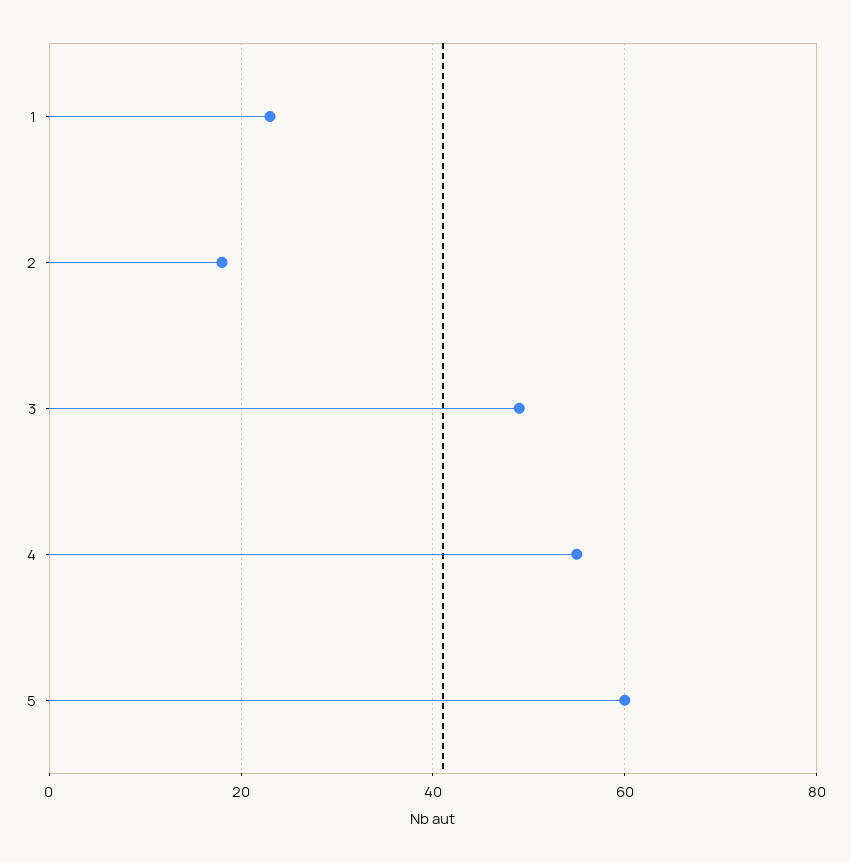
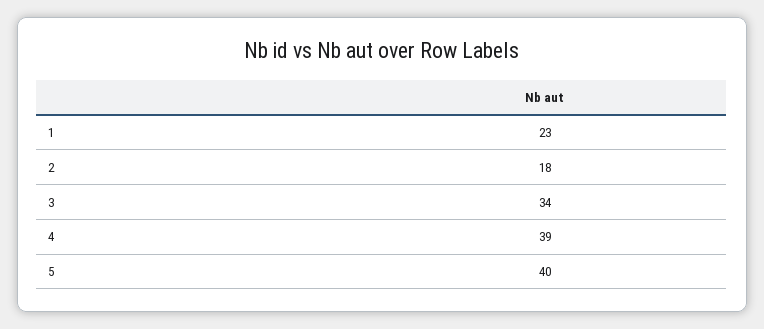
  {
    "1": 23,
    "2": 18,
-   "3": 50,
+   "3": 34,
-   "4": 55,
+   "4": 39,
-   "5": 60
+   "5": 40
  }

